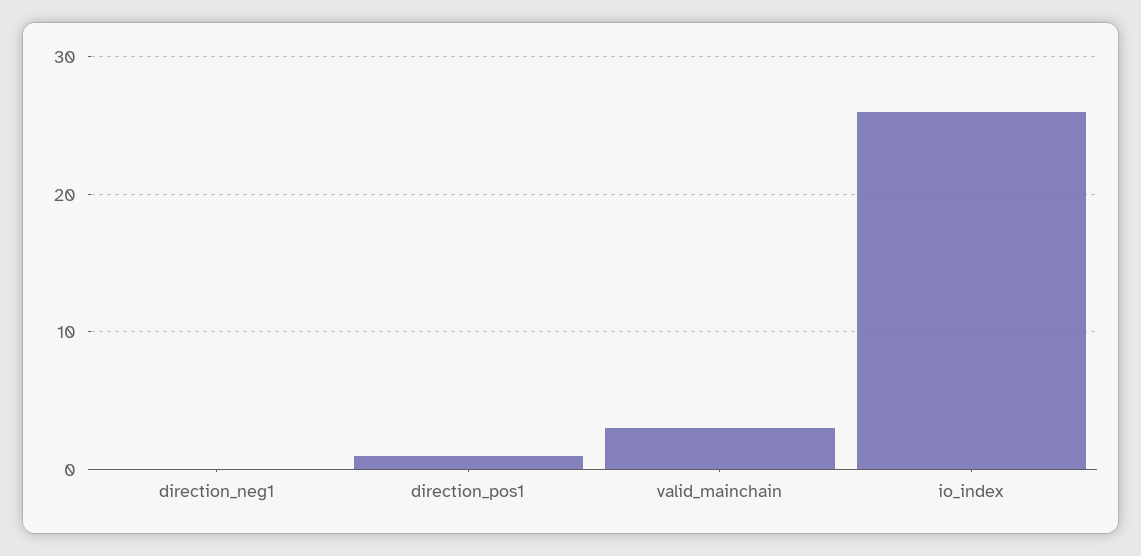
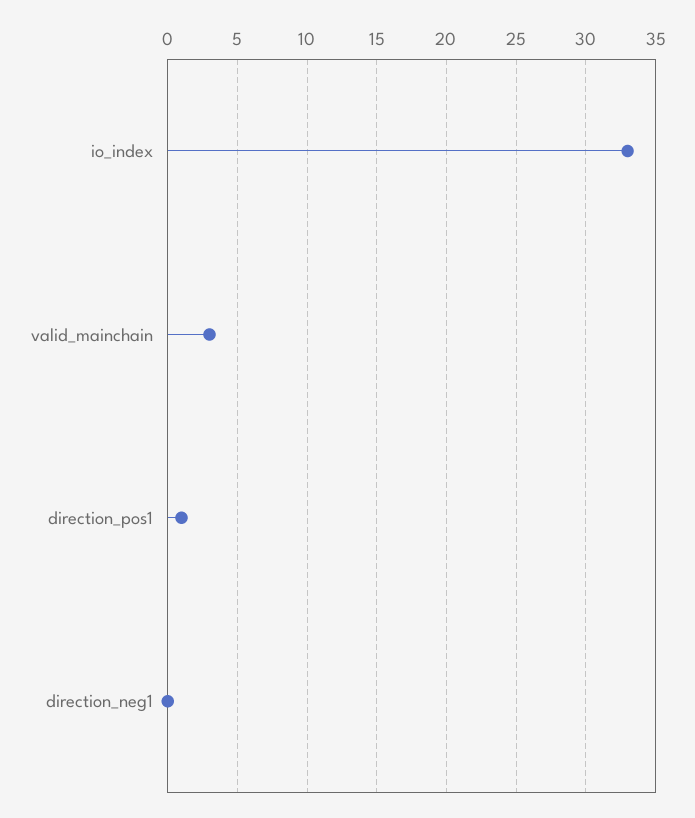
  {
    "direction_neg1": 0,
    "direction_pos1": 1,
    "valid_mainchain": 3,
-   "io_index": 26
+   "io_index": 33
  }

